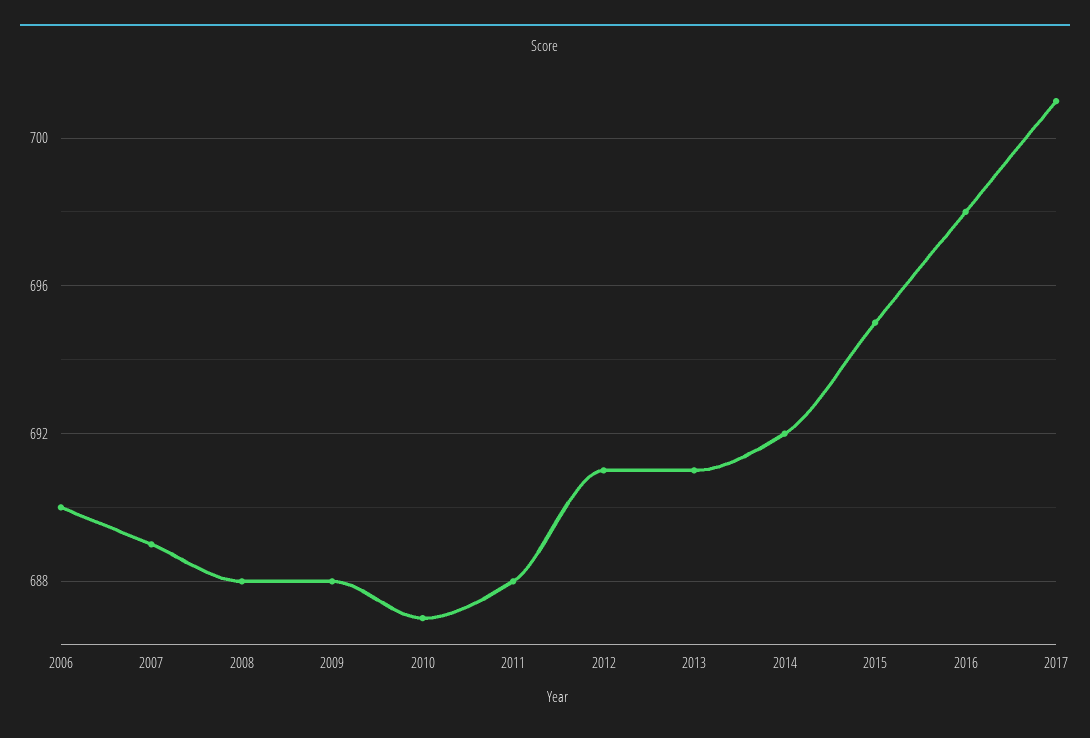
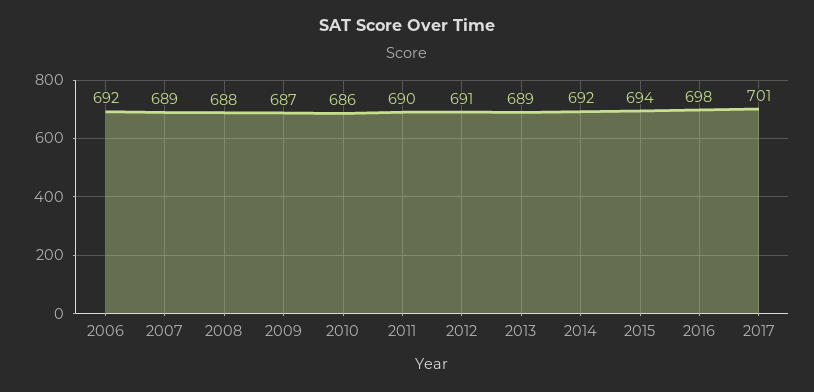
  {
-   "2006": 690,
+   "2006": 692,
    "2007": 689,
    "2008": 688,
-   "2009": 688,
+   "2009": 687,
-   "2010": 687,
+   "2010": 686,
-   "2011": 688,
+   "2011": 690,
    "2012": 691,
-   "2013": 691,
+   "2013": 689,
    "2014": 692,
-   "2015": 695,
+   "2015": 694,
    "2016": 698,
    "2017": 701
  }

